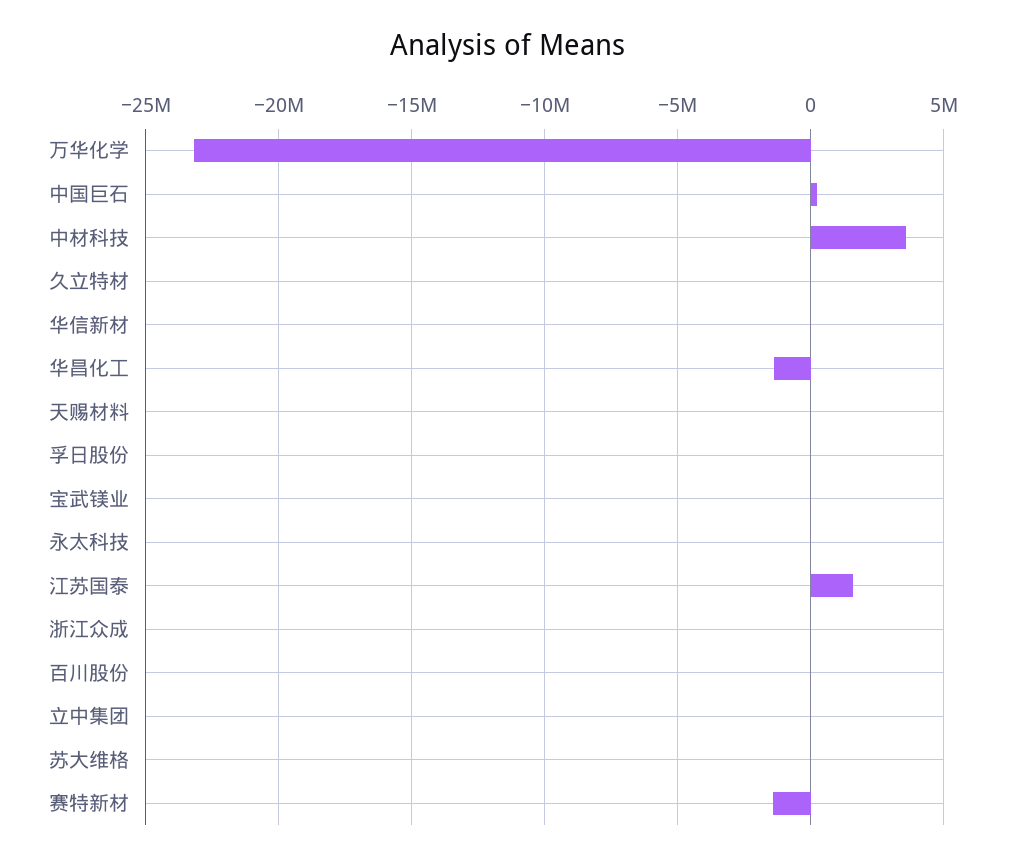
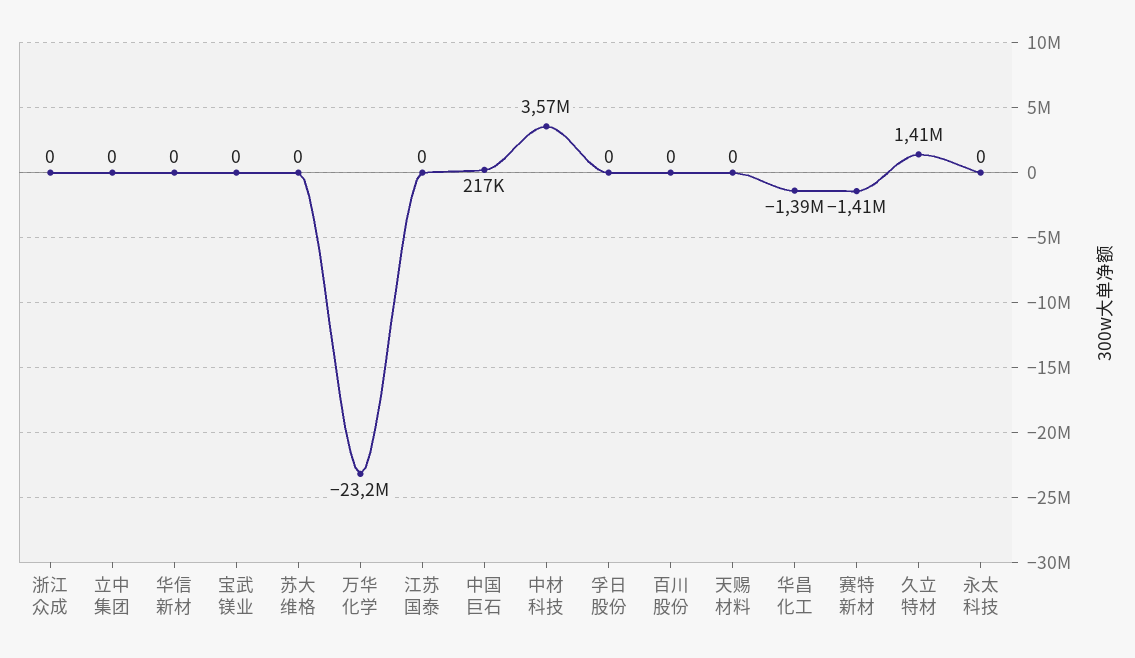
  {
    "万华化学": -23200000,
    "中国巨石": 217000,
    "中材科技": 3570000,
-   "久立特材": 0,
+   "久立特材": 1410000,
    "华信新材": 0,
    "华昌化工": -1390000,
    "天赐材料": 0,
    "孚日股份": 0,
    "宝武镁业": 0,
    "永太科技": 0,
-   "江苏国泰": 1500000,
+   "江苏国泰": 0,
    "浙江众成": 0,
    "百川股份": 0,
    "立中集团": 0,
    "苏大维格": 0,
    "赛特新材": -1410000
  }

